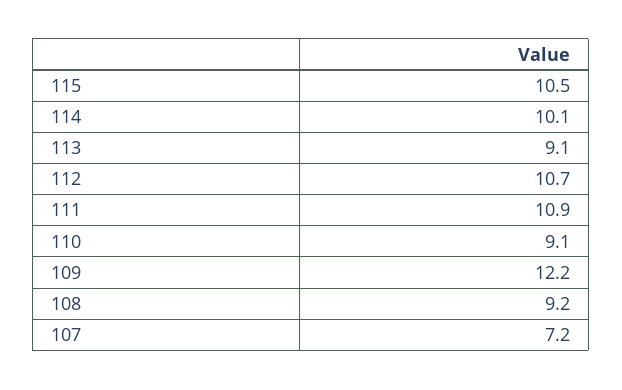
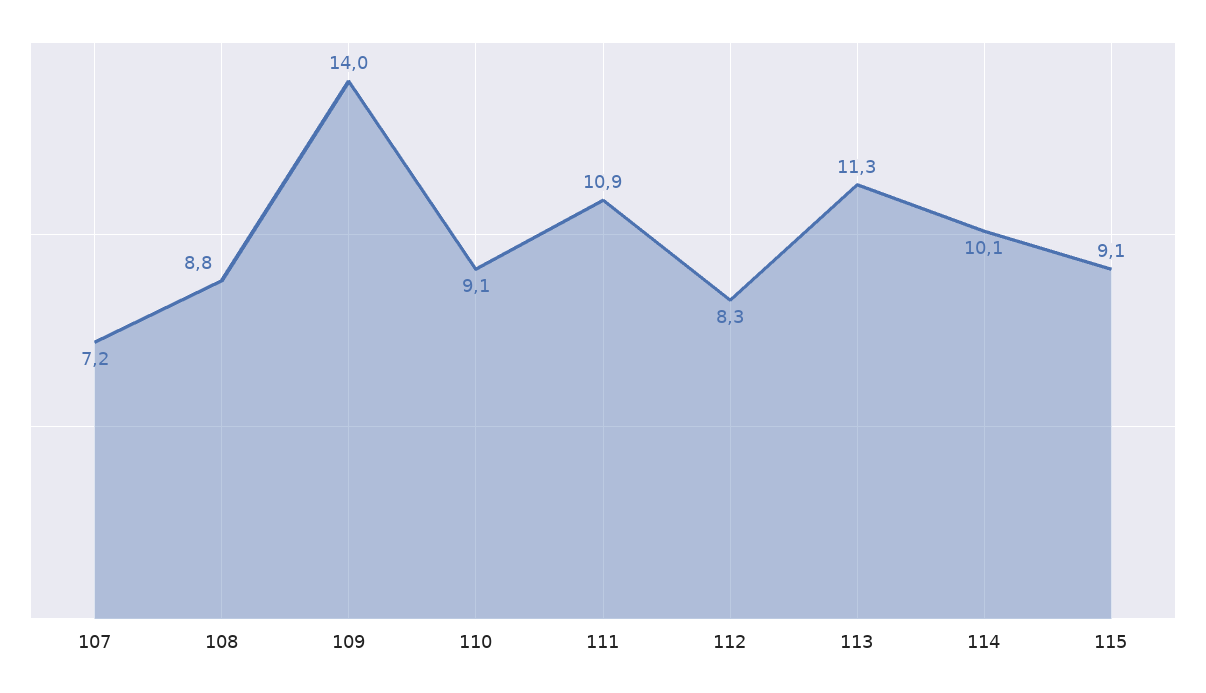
  {
-   "115": 10.5,
+   "115": 9.1,
    "114": 10.1,
-   "113": 9.1,
+   "113": 11.3,
-   "112": 10.7,
+   "112": 8.3,
    "111": 10.9,
    "110": 9.1,
-   "109": 12.2,
+   "109": 14,
-   "108": 9.2,
+   "108": 8.8,
    "107": 7.2
  }

